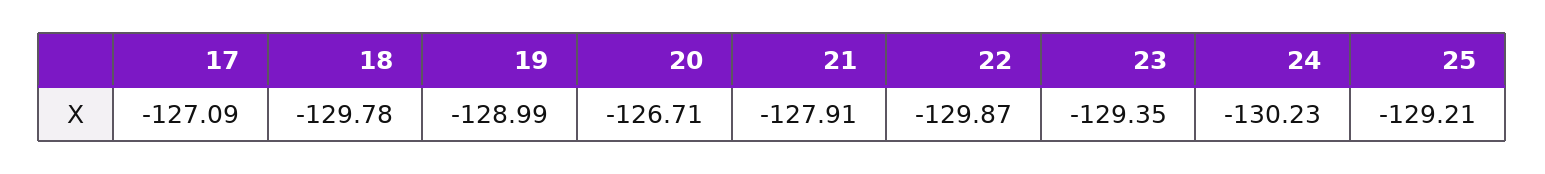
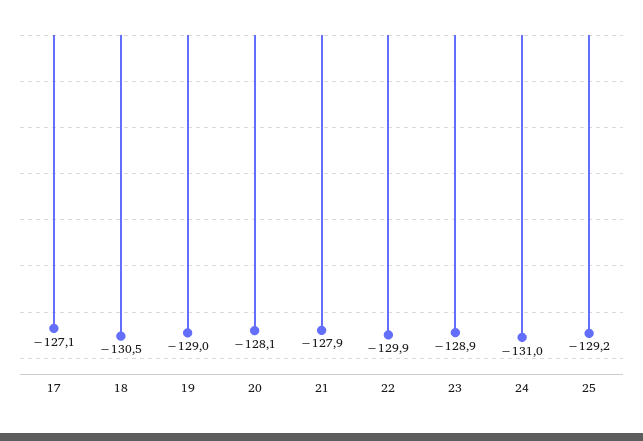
  {
    "17": -127.09,
-   "18": -129.78,
+   "18": -130.5,
    "19": -128.99,
-   "20": -126.71,
+   "20": -128.1,
    "21": -127.91,
    "22": -129.87,
-   "23": -129.35,
+   "23": -128.9,
-   "24": -130.23,
+   "24": -131,
    "25": -129.21
  }

